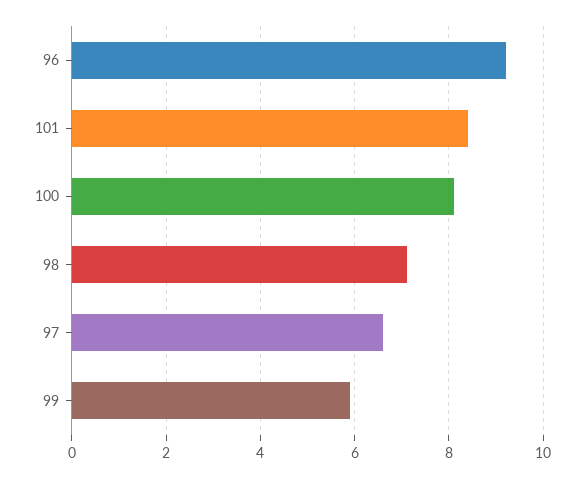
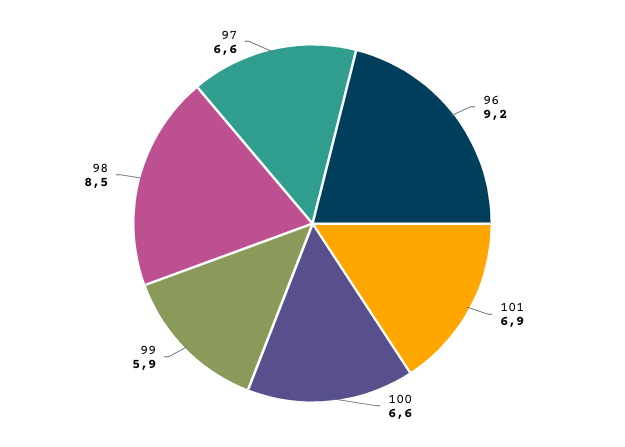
  {
    "96": 9.2,
-   "101": 8.5,
+   "101": 6.9,
-   "100": 8,
+   "100": 6.6,
-   "98": 7,
+   "98": 8.5,
    "97": 6.6,
    "99": 5.9
  }

